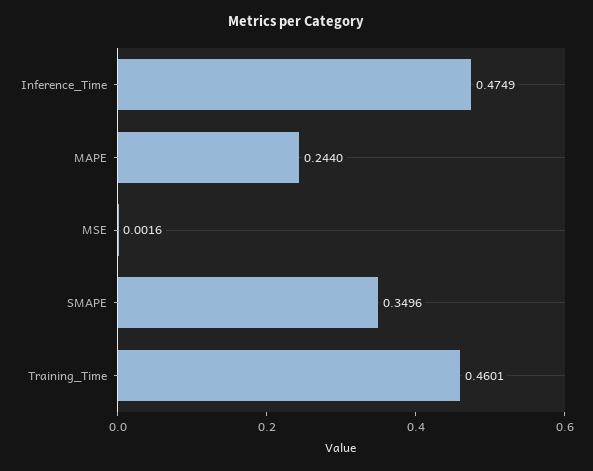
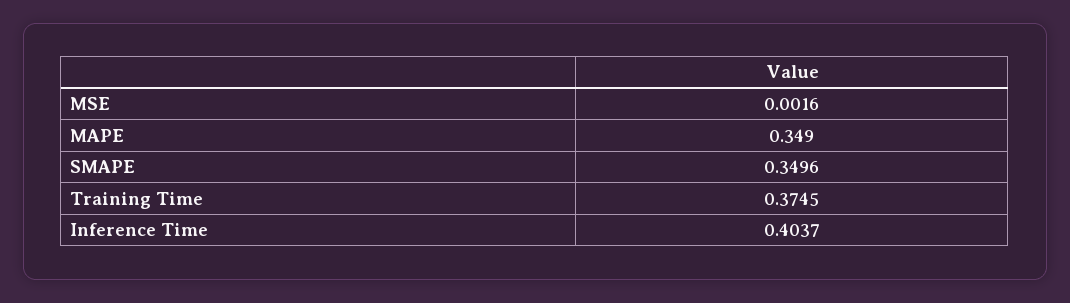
  {
-   "Inference_Time": 0.4749,
+   "Inference_Time": 0.4037,
-   "MAPE": 0.244,
+   "MAPE": 0.349,
    "MSE": 0.0016,
    "SMAPE": 0.3496,
-   "Training_Time": 0.4601
+   "Training_Time": 0.3745
  }

